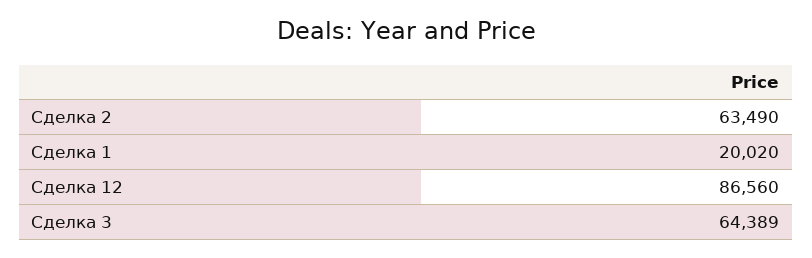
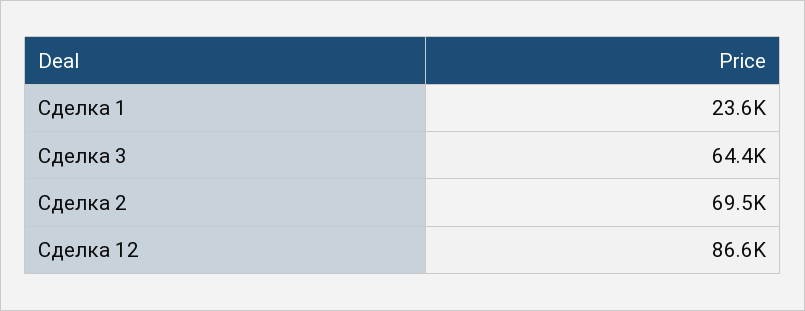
  {
-   "Сделка 2": 63490,
+   "Сделка 2": 69500,
-   "Сделка 1": 20020,
+   "Сделка 1": 23600,
    "Сделка 12": 86560,
    "Сделка 3": 64389
  }

